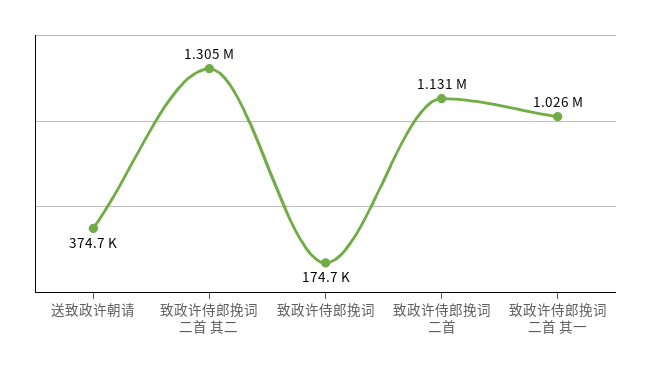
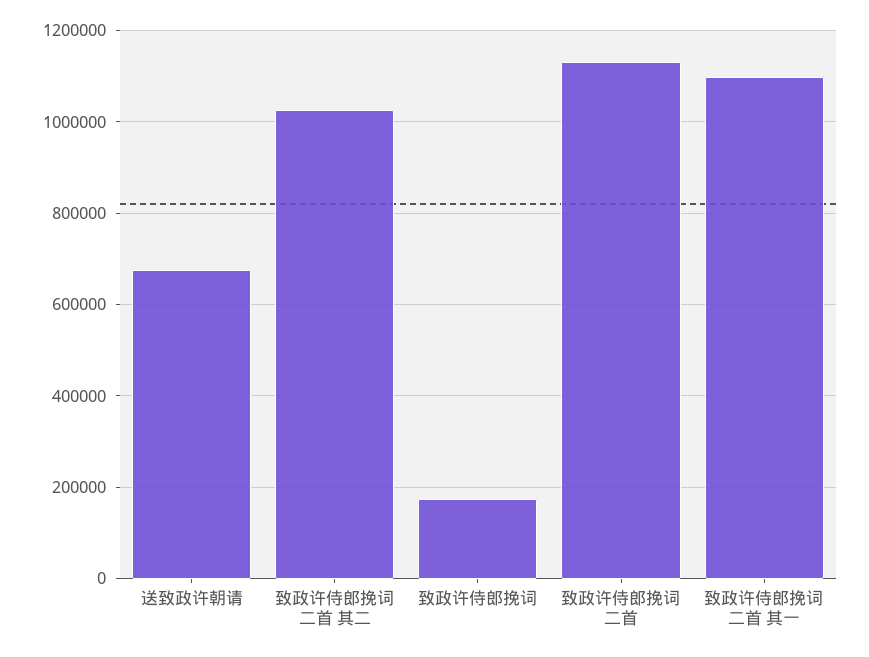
  {
-   "送致政许朝请": 374700,
+   "送致政许朝请": 680000,
-   "致政许侍郎挽词二首 其二": 1305000,
+   "致政许侍郎挽词二首 其二": 1020000,
    "致政许侍郎挽词": 174700,
    "致政许侍郎挽词二首": 1131000,
-   "致政许侍郎挽词二首 其一": 1026000
+   "致政许侍郎挽词二首 其一": 1100000
  }

